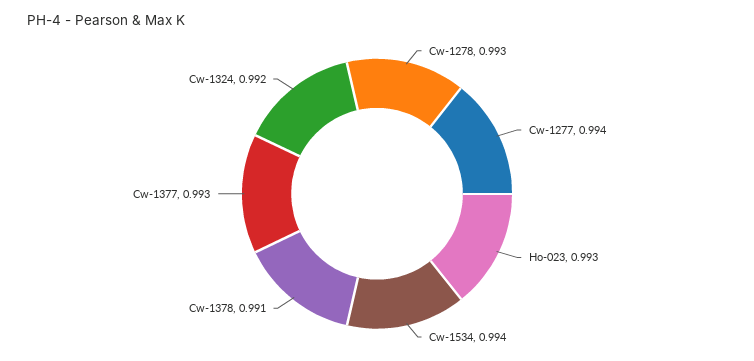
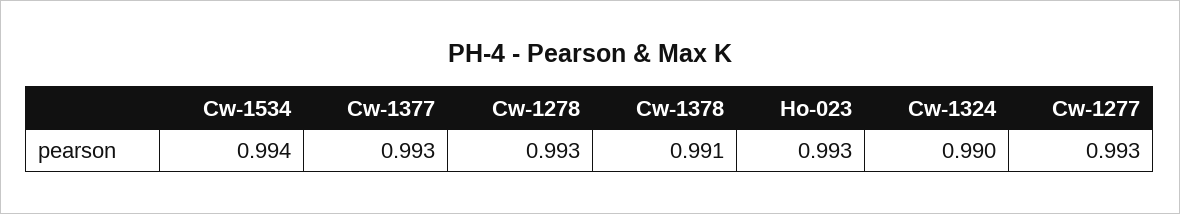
  {
    "Cw-1278": 0.993,
-   "Cw-1277": 0.994,
+   "Cw-1277": 0.993,
    "Ho-023": 0.993,
    "Cw-1534": 0.994,
    "Cw-1378": 0.991,
    "Cw-1377": 0.993,
-   "Cw-1324": 0.992
+   "Cw-1324": 0.99
  }

